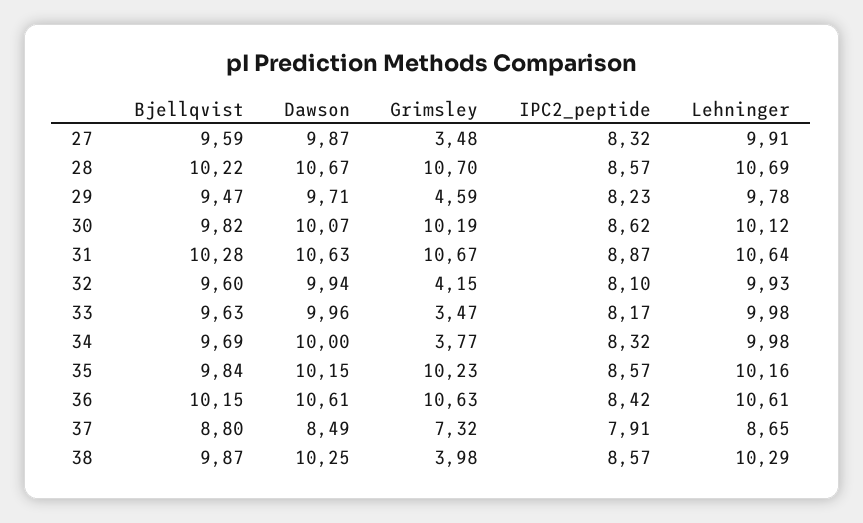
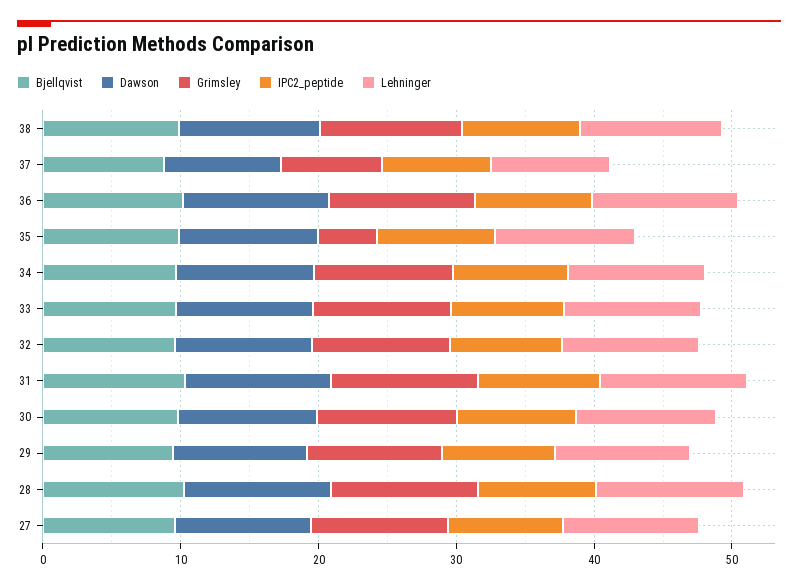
  {
    "Bjellqvist": {
      "27": 9.59,
      "28": 10.22,
      "29": 9.47,
      "30": 9.82,
      "31": 10.28,
      "32": 9.6,
      "33": 9.63,
      "34": 9.69,
      "35": 9.84,
      "36": 10.15,
      "37": 8.8,
      "38": 9.87
    },
    "Dawson": {
      "27": 9.87,
      "28": 10.67,
      "29": 9.71,
      "30": 10.07,
      "31": 10.63,
      "32": 9.94,
      "33": 9.96,
      "34": 10,
      "35": 10.15,
      "36": 10.61,
      "37": 8.49,
      "38": 10.25
    },
    "Grimsley": {
-     "27": 3.48,
+     "27": 10,
      "28": 10.7,
-     "29": 4.59,
+     "29": 10,
      "30": 10.19,
      "31": 10.67,
-     "32": 4.15,
+     "32": 10,
-     "33": 3.47,
+     "33": 10,
-     "34": 3.77,
+     "34": 10,
-     "35": 10.23,
+     "35": 4,
      "36": 10.63,
      "37": 7.32,
-     "38": 3.98
+     "38": 10
    },
    "IPC2_peptide": {
      "27": 8.32,
      "28": 8.57,
      "29": 8.23,
      "30": 8.62,
      "31": 8.87,
      "32": 8.1,
      "33": 8.17,
      "34": 8.32,
      "35": 8.57,
      "36": 8.42,
      "37": 7.91,
      "38": 8.57
    },
    "Lehninger": {
      "27": 9.91,
      "28": 10.69,
      "29": 9.78,
      "30": 10.12,
      "31": 10.64,
      "32": 9.93,
      "33": 9.98,
      "34": 9.98,
      "35": 10.16,
      "36": 10.61,
      "37": 8.65,
      "38": 10.29
    }
  }

